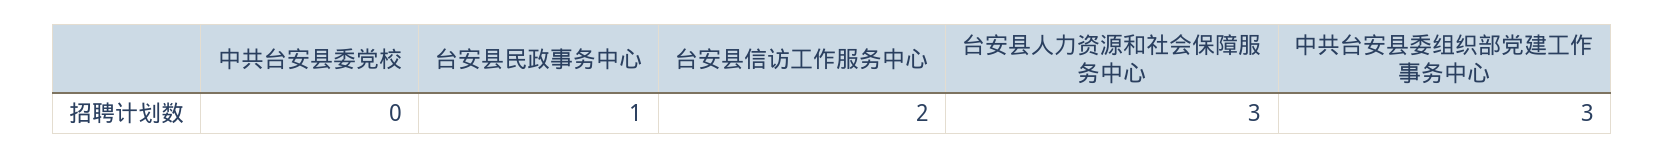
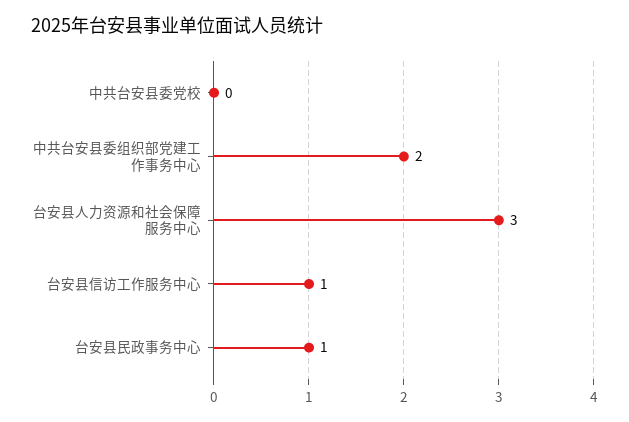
  {
    "中共台安县委党校": 0,
    "台安县民政事务中心": 1,
-   "台安县信访工作服务中心": 2,
+   "台安县信访工作服务中心": 1,
    "台安县人力资源和社会保障服务中心": 3,
-   "中共台安县委组织部党建工作事务中心": 3
+   "中共台安县委组织部党建工作事务中心": 2
  }

